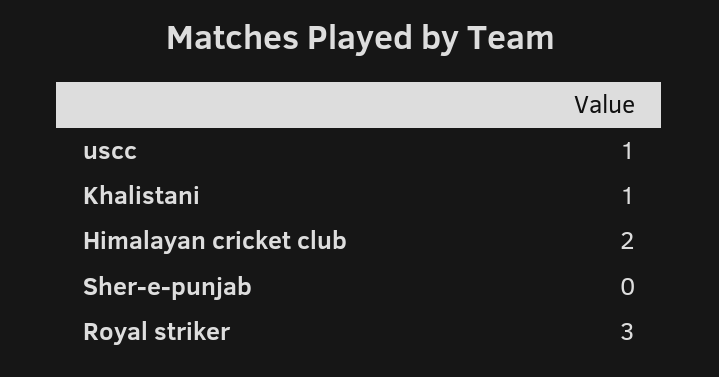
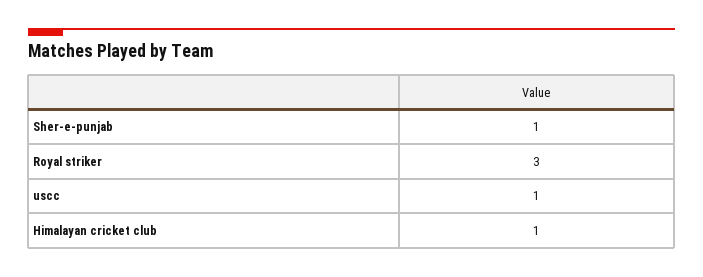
  {
    "uscc": 1,
-   "Khalistani": 1,
-   "Himalayan cricket club": 2,
+   "Himalayan cricket club": 1,
-   "Sher-e-punjab": 0,
+   "Sher-e-punjab": 1,
    "Royal striker": 3
  }

